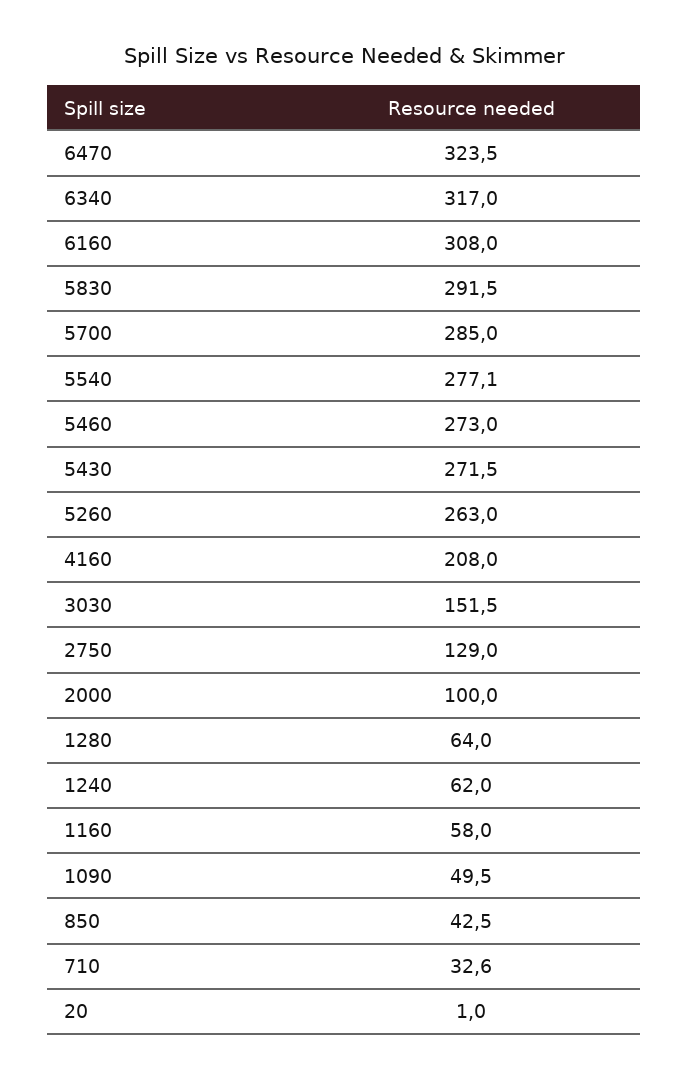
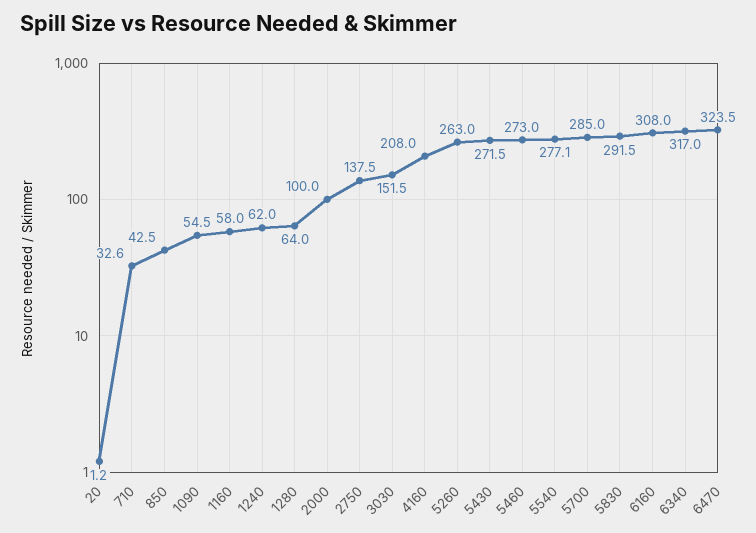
  {
    "6470": 323.5,
    "6340": 317,
    "6160": 308,
    "5830": 291.5,
    "5700": 285,
    "5540": 277.1,
    "5460": 273,
    "5430": 271.5,
    "5260": 263,
    "4160": 208,
    "3030": 151.5,
-   "2750": 129,
+   "2750": 137.5,
    "2000": 100,
    "1280": 64,
    "1240": 62,
    "1160": 58,
-   "1090": 49.5,
+   "1090": 54.5,
    "850": 42.5,
    "710": 32.6,
-   "20": 1
+   "20": 1.2
  }

